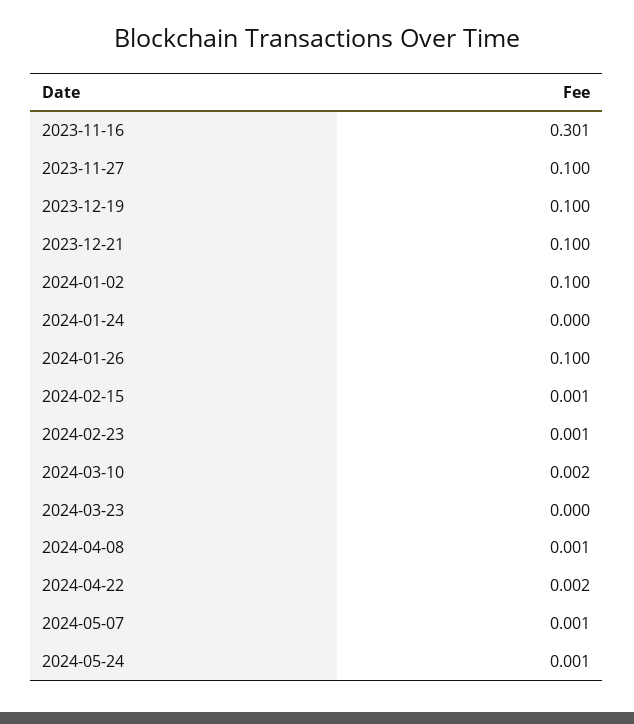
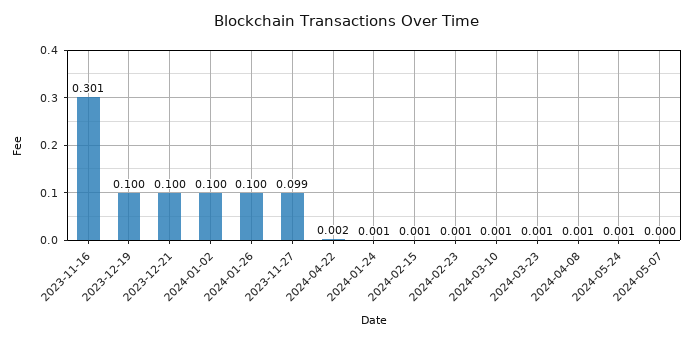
  {
    "2023-11-16": 0.301,
-   "2023-11-27": 0.1,
+   "2023-11-27": 0.099,
    "2023-12-19": 0.1,
    "2023-12-21": 0.1,
    "2024-01-02": 0.1,
-   "2024-01-24": 0,
+   "2024-01-24": 0.001,
    "2024-01-26": 0.1,
    "2024-02-15": 0.001,
    "2024-02-23": 0.001,
-   "2024-03-10": 0.002,
+   "2024-03-10": 0.001,
-   "2024-03-23": 0,
+   "2024-03-23": 0.001,
    "2024-04-08": 0.001,
    "2024-04-22": 0.002,
-   "2024-05-07": 0.001,
+   "2024-05-07": 0,
    "2024-05-24": 0.001
  }

